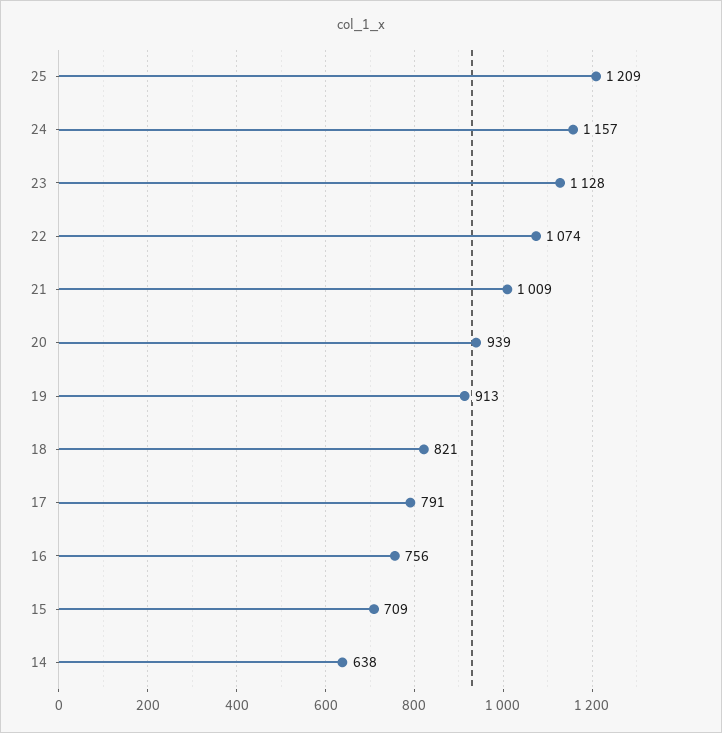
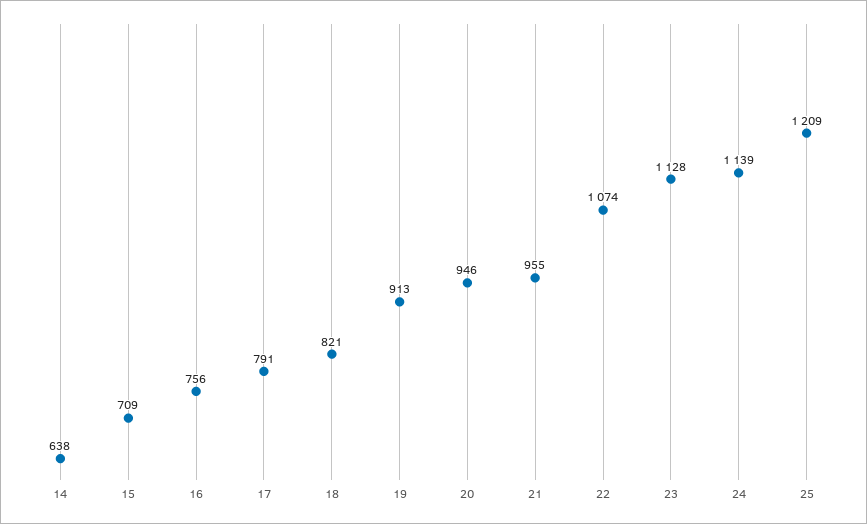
  {
    "25": 1209,
-   "24": 1157,
+   "24": 1139,
    "23": 1128,
    "22": 1074,
-   "21": 1009,
+   "21": 955,
-   "20": 939,
+   "20": 946,
    "19": 913,
    "18": 821,
    "17": 791,
    "16": 756,
    "15": 709,
    "14": 638
  }

